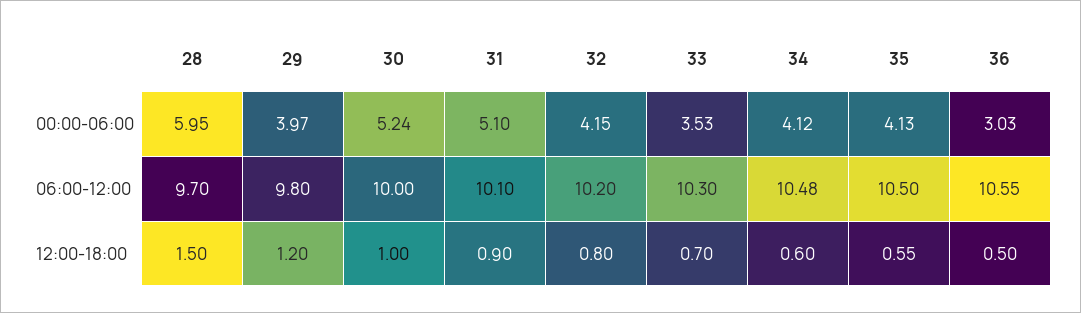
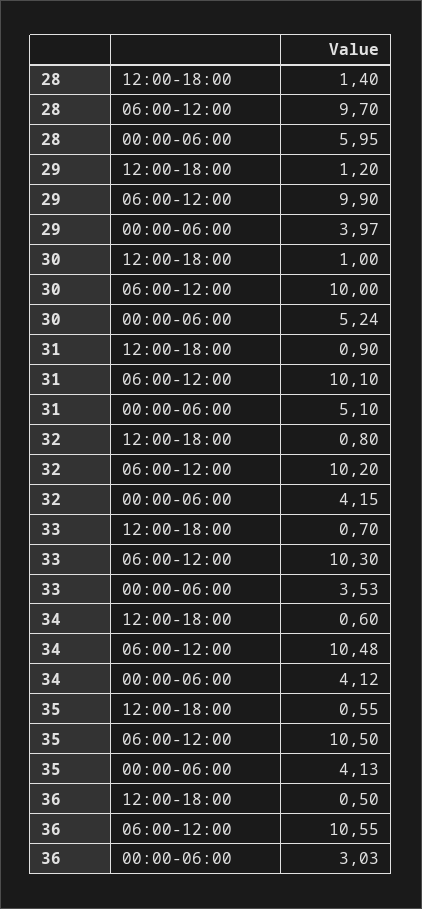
  {
    "28": {
      "00:00-06:00": 5.95,
      "06:00-12:00": 9.7,
-     "12:00-18:00": 1.5
+     "12:00-18:00": 1.4
    },
    "29": {
      "00:00-06:00": 3.97,
-     "06:00-12:00": 9.8,
+     "06:00-12:00": 9.9,
      "12:00-18:00": 1.2
    },
    "30": {
      "00:00-06:00": 5.24,
      "06:00-12:00": 10,
      "12:00-18:00": 1
    },
    "31": {
      "00:00-06:00": 5.1,
      "06:00-12:00": 10.1,
      "12:00-18:00": 0.9
    },
    "32": {
      "00:00-06:00": 4.15,
      "06:00-12:00": 10.2,
      "12:00-18:00": 0.8
    },
    "33": {
      "00:00-06:00": 3.53,
      "06:00-12:00": 10.3,
      "12:00-18:00": 0.7
    },
    "34": {
      "00:00-06:00": 4.12,
      "06:00-12:00": 10.48,
      "12:00-18:00": 0.6
    },
    "35": {
      "00:00-06:00": 4.13,
      "06:00-12:00": 10.5,
      "12:00-18:00": 0.55
    },
    "36": {
      "00:00-06:00": 3.03,
      "06:00-12:00": 10.55,
      "12:00-18:00": 0.5
    }
  }

